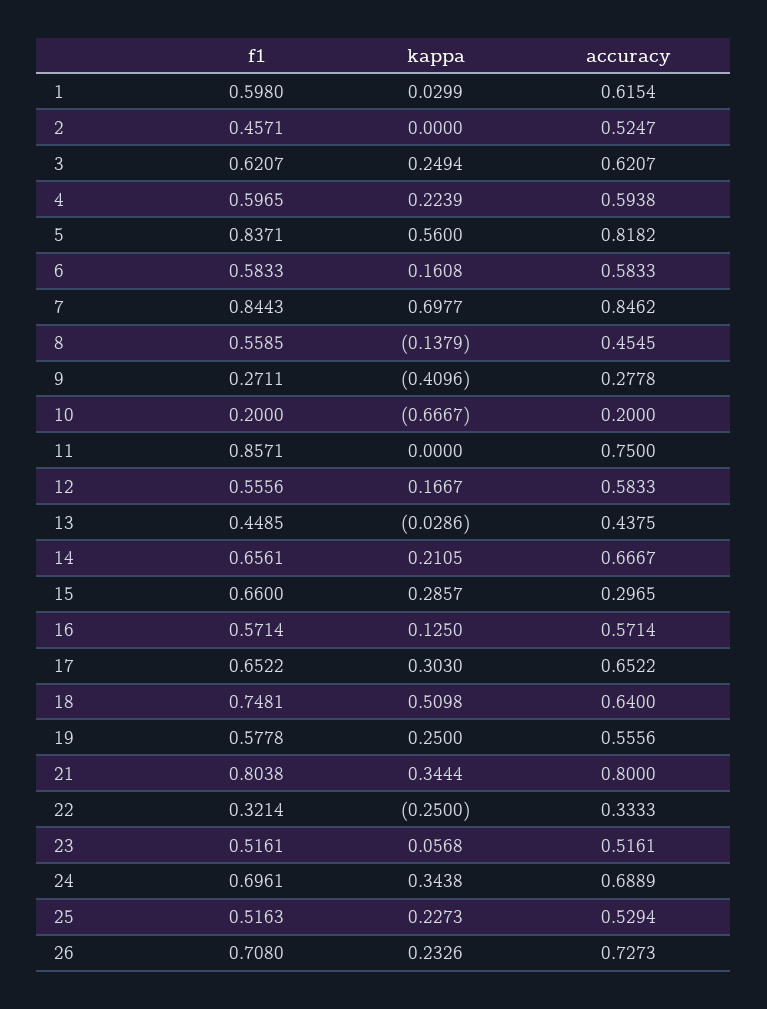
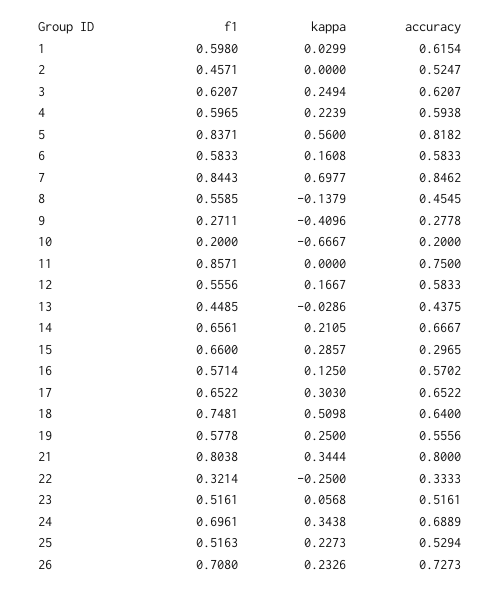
  {
    "f1": {
      "1": 0.598,
      "2": 0.4571,
      "3": 0.6207,
      "4": 0.5965,
      "5": 0.8371,
      "6": 0.5833,
      "7": 0.8443,
      "8": 0.5585,
      "9": 0.2711,
      "10": 0.2,
      "11": 0.8571,
      "12": 0.5556,
      "13": 0.4485,
      "14": 0.6561,
      "15": 0.66,
      "16": 0.5714,
      "17": 0.6522,
      "18": 0.7481,
      "19": 0.5778,
      "21": 0.8038,
      "22": 0.3214,
      "23": 0.5161,
      "24": 0.6961,
      "25": 0.5163,
      "26": 0.708
    },
    "kappa": {
      "1": 0.0299,
      "2": 0,
      "3": 0.2494,
      "4": 0.2239,
      "5": 0.56,
      "6": 0.1608,
      "7": 0.6977,
      "8": -0.1379,
      "9": -0.4096,
      "10": -0.6667,
      "11": 0,
      "12": 0.1667,
      "13": -0.0286,
      "14": 0.2105,
      "15": 0.2857,
      "16": 0.125,
      "17": 0.303,
      "18": 0.5098,
      "19": 0.25,
      "21": 0.3444,
      "22": -0.25,
      "23": 0.0568,
      "24": 0.3438,
      "25": 0.2273,
      "26": 0.2326
    },
    "accuracy": {
      "1": 0.6154,
      "2": 0.5247,
      "3": 0.6207,
      "4": 0.5938,
      "5": 0.8182,
      "6": 0.5833,
      "7": 0.8462,
      "8": 0.4545,
      "9": 0.2778,
      "10": 0.2,
      "11": 0.75,
      "12": 0.5833,
      "13": 0.4375,
      "14": 0.6667,
      "15": 0.2965,
-     "16": 0.5714,
+     "16": 0.5702,
      "17": 0.6522,
      "18": 0.64,
      "19": 0.5556,
      "21": 0.8,
      "22": 0.3333,
      "23": 0.5161,
      "24": 0.6889,
      "25": 0.5294,
      "26": 0.7273
    }
  }

